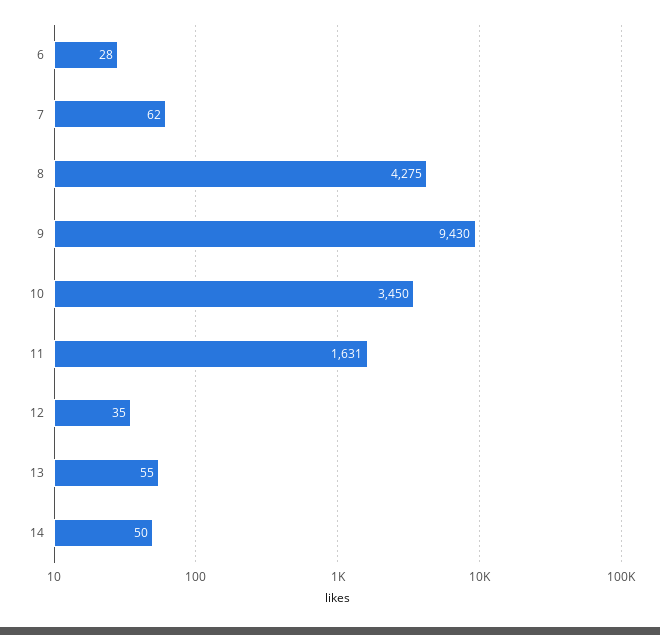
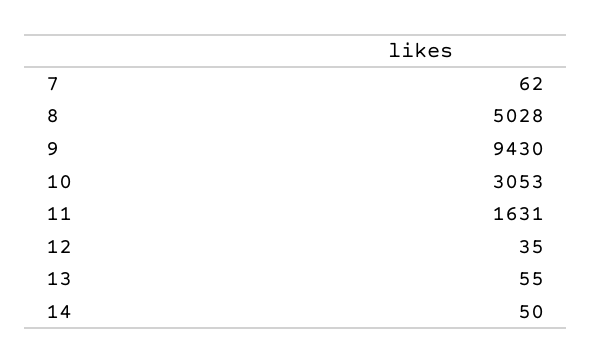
  {
-   "6": 28,
    "7": 62,
-   "8": 4275,
+   "8": 5028,
    "9": 9430,
-   "10": 3450,
+   "10": 3053,
    "11": 1631,
    "12": 35,
    "13": 55,
    "14": 50
  }

